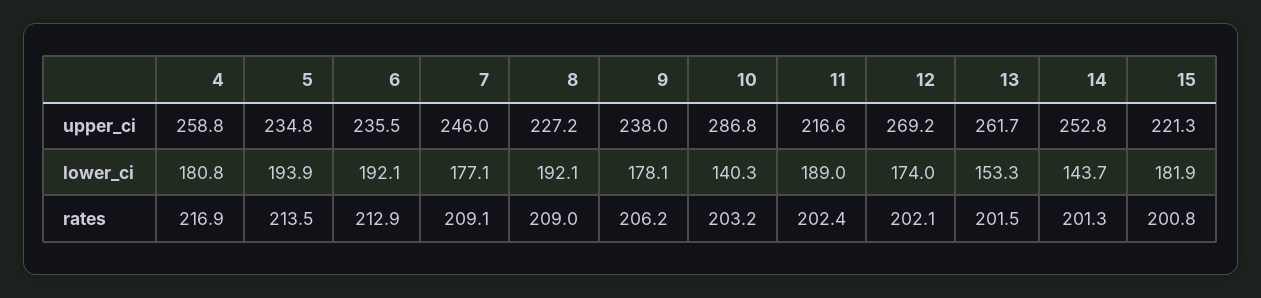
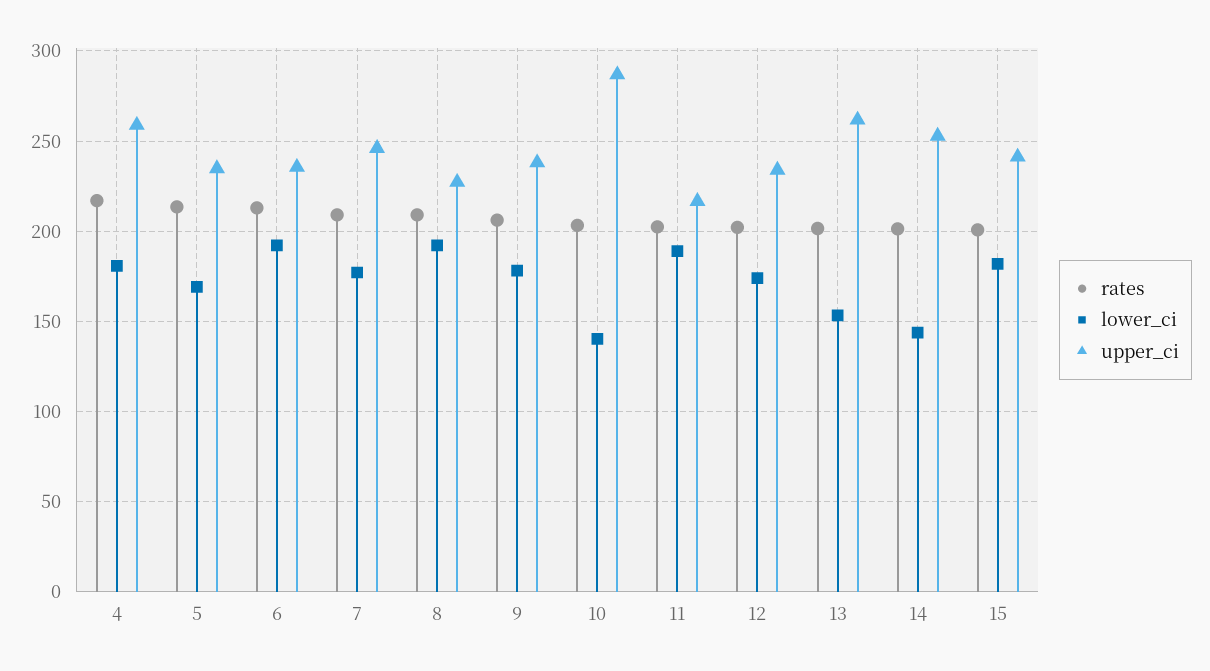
  {
    "upper_ci": {
      "4": 258.8,
      "5": 234.8,
      "6": 235.5,
      "7": 246,
      "8": 227.2,
      "9": 238,
      "10": 286.8,
      "11": 216.6,
-     "12": 269.2,
+     "12": 235,
      "13": 261.7,
      "14": 252.8,
-     "15": 221.3
+     "15": 240
    },
    "lower_ci": {
      "4": 180.8,
-     "5": 193.9,
+     "5": 170,
      "6": 192.1,
      "7": 177.1,
      "8": 192.1,
      "9": 178.1,
      "10": 140.3,
      "11": 189,
      "12": 174,
      "13": 153.3,
      "14": 143.7,
      "15": 181.9
    },
    "rates": {
      "4": 216.9,
      "5": 213.5,
      "6": 212.9,
      "7": 209.1,
      "8": 209,
      "9": 206.2,
      "10": 203.2,
      "11": 202.4,
      "12": 202.1,
      "13": 201.5,
      "14": 201.3,
      "15": 200.8
    }
  }

